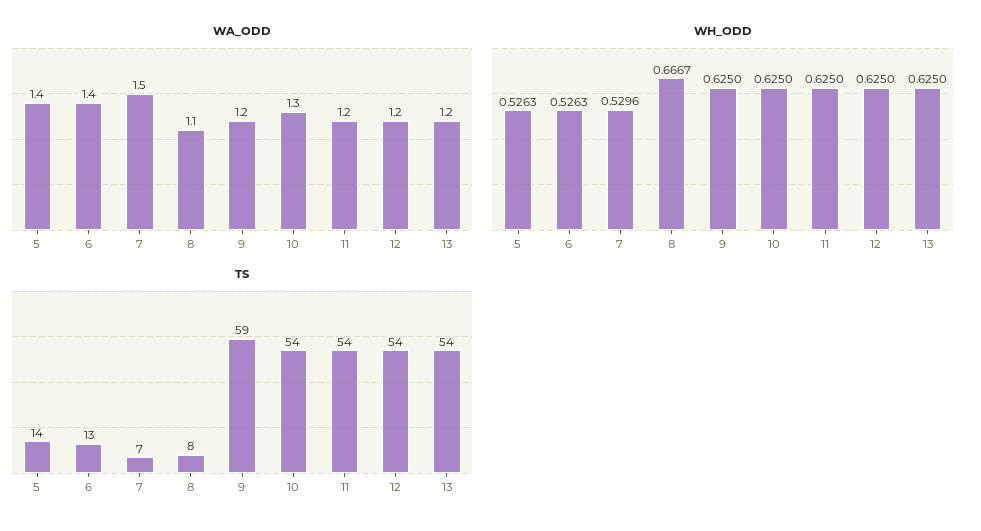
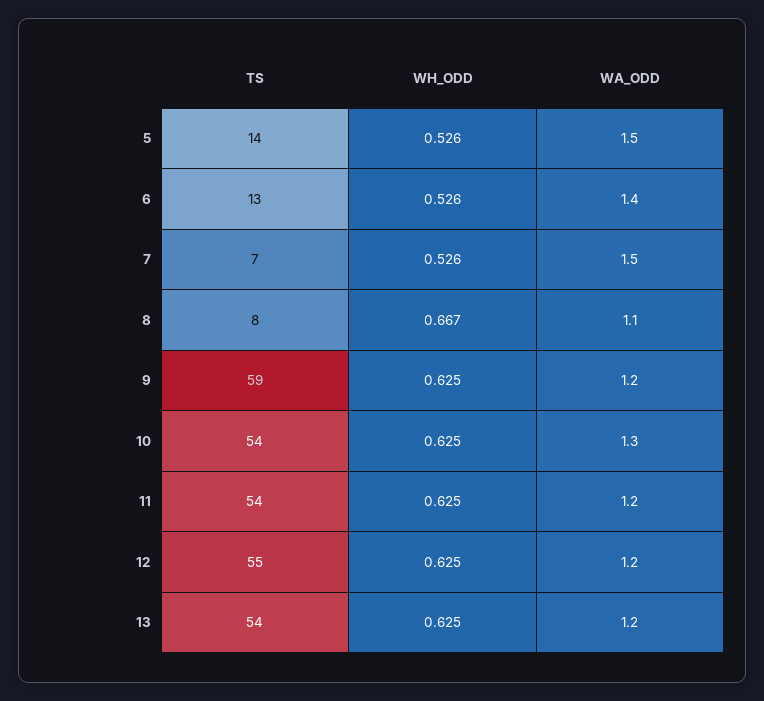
  {
    "WA_ODD": {
-     "5": 1.4,
+     "5": 1.5,
      "6": 1.4,
      "7": 1.5,
      "8": 1.1,
      "9": 1.2,
      "10": 1.3,
      "11": 1.2,
      "12": 1.2,
      "13": 1.2
    },
    "WH_ODD": {
      "5": 0.5263,
      "6": 0.5263,
-     "7": 0.5296,
+     "7": 0.526,
      "8": 0.6667,
      "9": 0.625,
      "10": 0.625,
      "11": 0.625,
      "12": 0.625,
      "13": 0.625
    },
    "TS": {
      "5": 14,
      "6": 13,
      "7": 7,
      "8": 8,
      "9": 59,
      "10": 54,
      "11": 54,
-     "12": 54,
+     "12": 55,
      "13": 54
    }
  }

